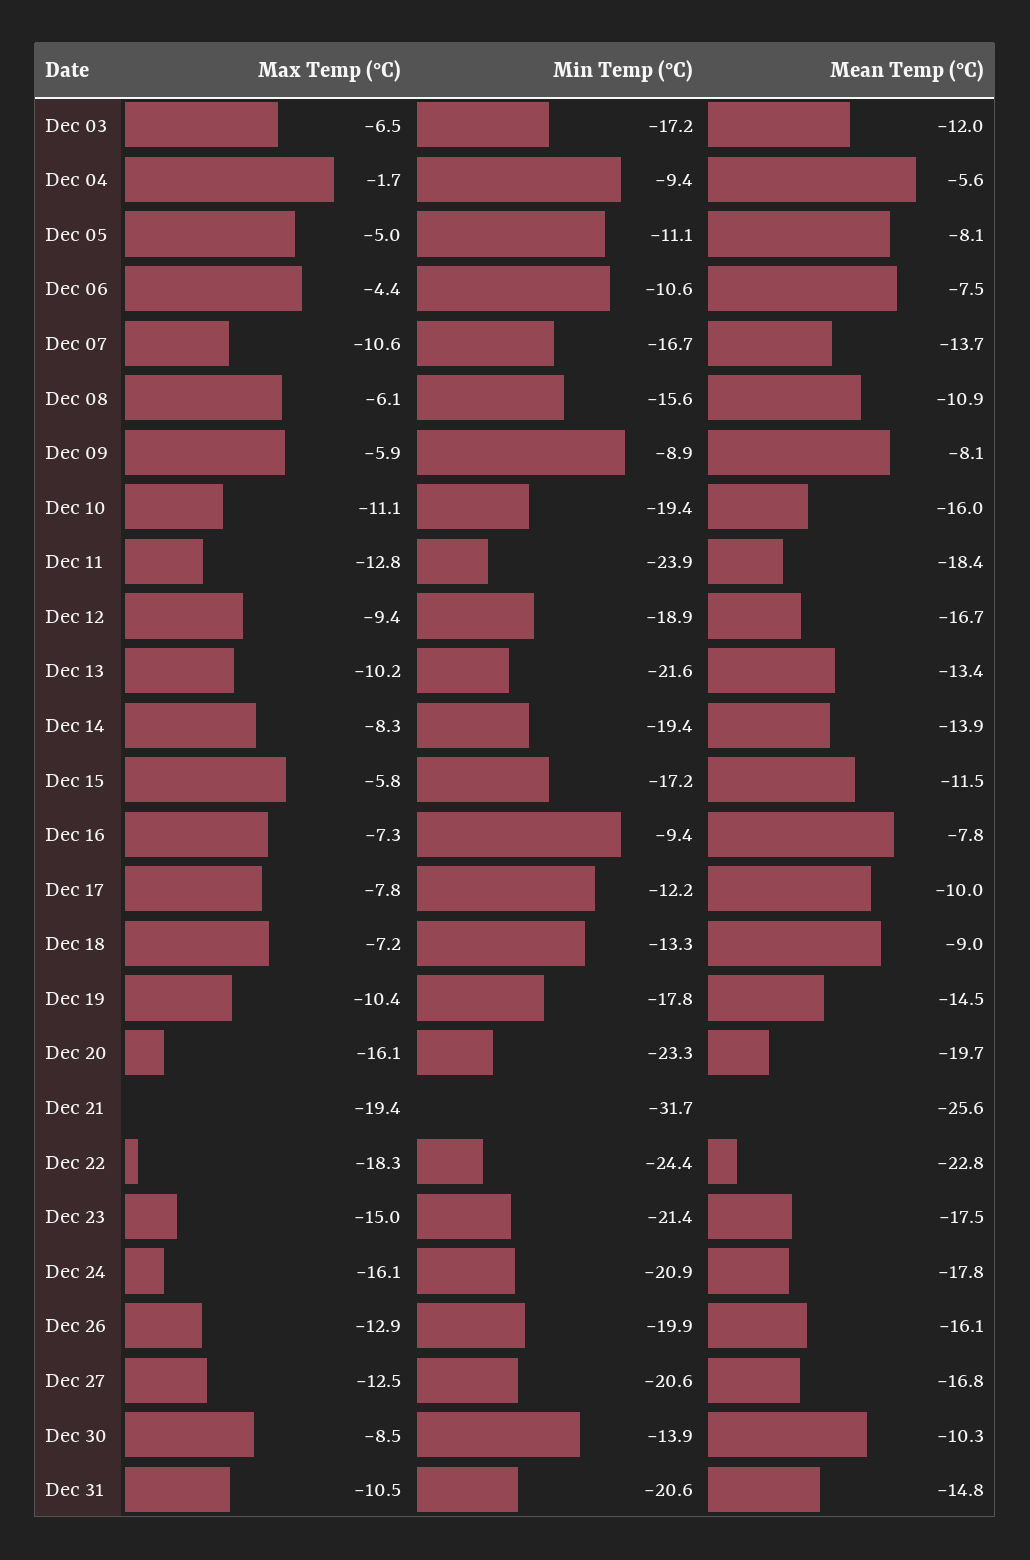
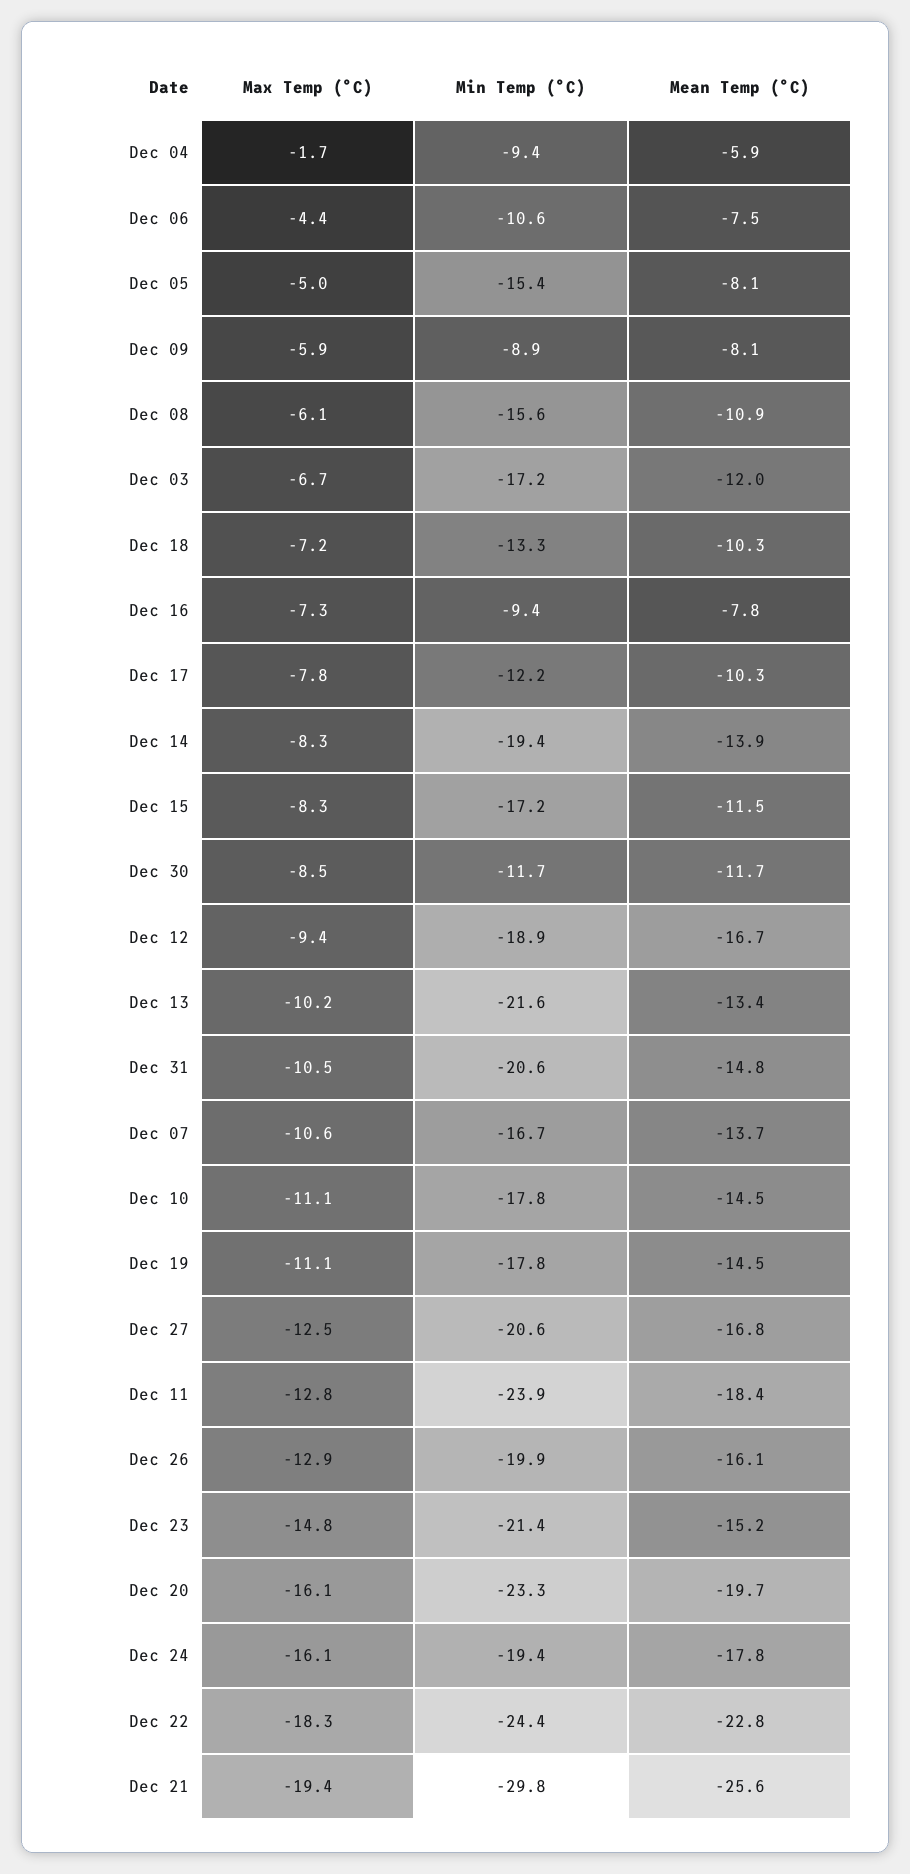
  {
    "Max Temp (°C)": {
-     "Dec 03": -6.5,
+     "Dec 03": -6.7,
      "Dec 04": -1.7,
      "Dec 05": -5,
      "Dec 06": -4.4,
      "Dec 07": -10.6,
      "Dec 08": -6.1,
      "Dec 09": -5.9,
      "Dec 10": -11.1,
      "Dec 11": -12.8,
      "Dec 12": -9.4,
      "Dec 13": -10.2,
      "Dec 14": -8.3,
-     "Dec 15": -5.8,
+     "Dec 15": -8.3,
      "Dec 16": -7.3,
      "Dec 17": -7.8,
      "Dec 18": -7.2,
-     "Dec 19": -10.4,
+     "Dec 19": -11.1,
      "Dec 20": -16.1,
      "Dec 21": -19.4,
      "Dec 22": -18.3,
-     "Dec 23": -15,
+     "Dec 23": -14.8,
      "Dec 24": -16.1,
      "Dec 26": -12.9,
      "Dec 27": -12.5,
      "Dec 30": -8.5,
      "Dec 31": -10.5
    },
    "Min Temp (°C)": {
      "Dec 03": -17.2,
      "Dec 04": -9.4,
-     "Dec 05": -11.1,
+     "Dec 05": -15.4,
      "Dec 06": -10.6,
      "Dec 07": -16.7,
      "Dec 08": -15.6,
      "Dec 09": -8.9,
-     "Dec 10": -19.4,
+     "Dec 10": -17.8,
      "Dec 11": -23.9,
      "Dec 12": -18.9,
      "Dec 13": -21.6,
      "Dec 14": -19.4,
      "Dec 15": -17.2,
      "Dec 16": -9.4,
      "Dec 17": -12.2,
      "Dec 18": -13.3,
      "Dec 19": -17.8,
      "Dec 20": -23.3,
-     "Dec 21": -31.7,
+     "Dec 21": -29.8,
      "Dec 22": -24.4,
      "Dec 23": -21.4,
-     "Dec 24": -20.9,
+     "Dec 24": -19.4,
      "Dec 26": -19.9,
      "Dec 27": -20.6,
-     "Dec 30": -13.9,
+     "Dec 30": -11.7,
      "Dec 31": -20.6
    },
    "Mean Temp (°C)": {
      "Dec 03": -12,
-     "Dec 04": -5.6,
+     "Dec 04": -5.9,
      "Dec 05": -8.1,
      "Dec 06": -7.5,
      "Dec 07": -13.7,
      "Dec 08": -10.9,
      "Dec 09": -8.1,
-     "Dec 10": -16,
+     "Dec 10": -14.5,
      "Dec 11": -18.4,
      "Dec 12": -16.7,
      "Dec 13": -13.4,
      "Dec 14": -13.9,
      "Dec 15": -11.5,
      "Dec 16": -7.8,
-     "Dec 17": -10,
+     "Dec 17": -10.3,
-     "Dec 18": -9,
+     "Dec 18": -10.3,
      "Dec 19": -14.5,
      "Dec 20": -19.7,
      "Dec 21": -25.6,
      "Dec 22": -22.8,
-     "Dec 23": -17.5,
+     "Dec 23": -15.2,
      "Dec 24": -17.8,
      "Dec 26": -16.1,
      "Dec 27": -16.8,
-     "Dec 30": -10.3,
+     "Dec 30": -11.7,
      "Dec 31": -14.8
    }
  }

